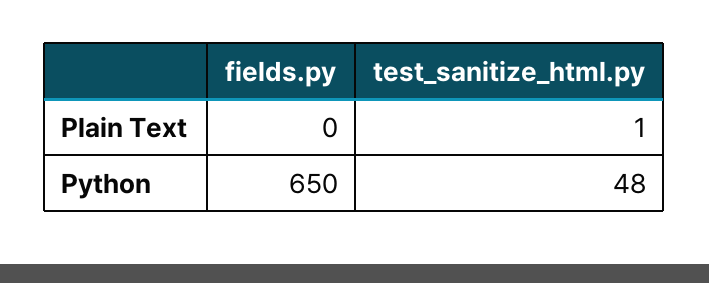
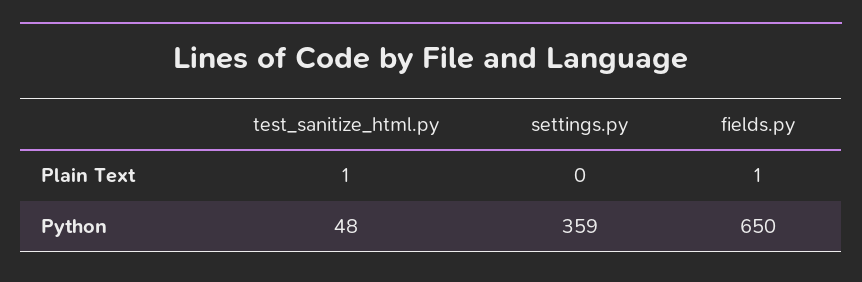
  {
    "fields.py": {
-     "Plain Text": 0,
+     "Plain Text": 1,
      "Python": 650
    },
    "test_sanitize_html.py": {
      "Plain Text": 1,
      "Python": 48
-   }
+   },
+   "settings.py": {
+     "Plain Text": 0,
+     "Python": 359
+   }
  }

